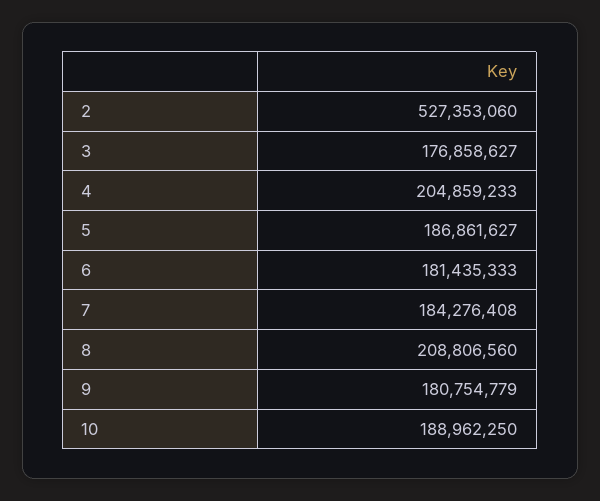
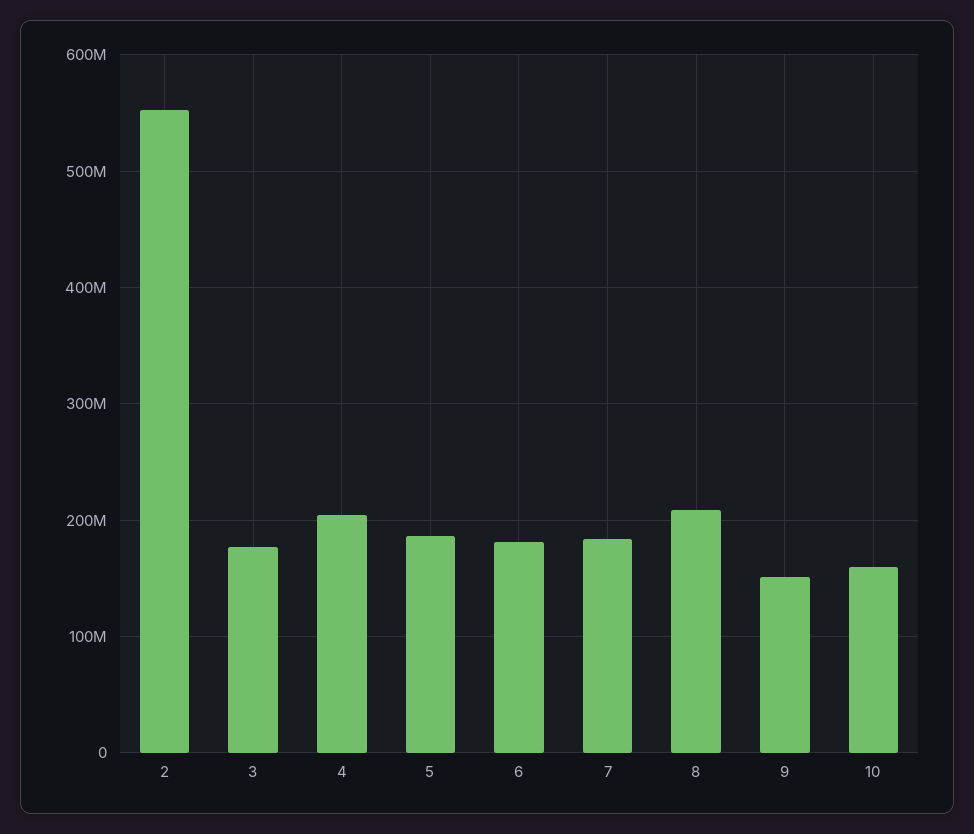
  {
-   "2": 527353060,
+   "2": 550000000,
    "3": 176858627,
    "4": 204859233,
    "5": 186861627,
    "6": 181435333,
    "7": 184276408,
    "8": 208806560,
-   "9": 180754779,
+   "9": 150000000,
-   "10": 188962250
+   "10": 160000000
  }

